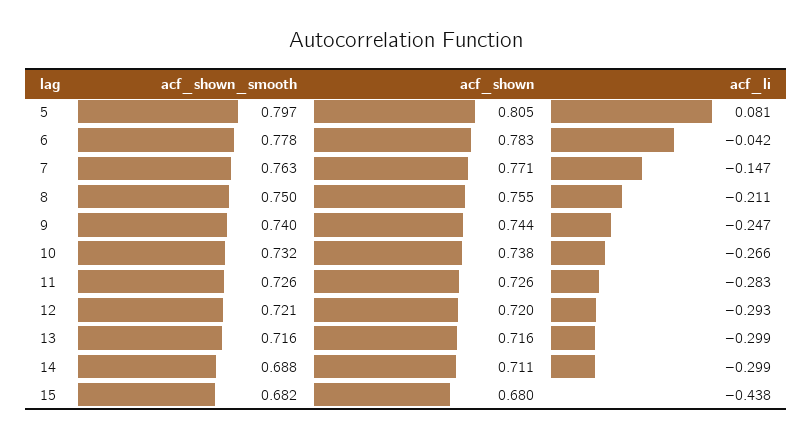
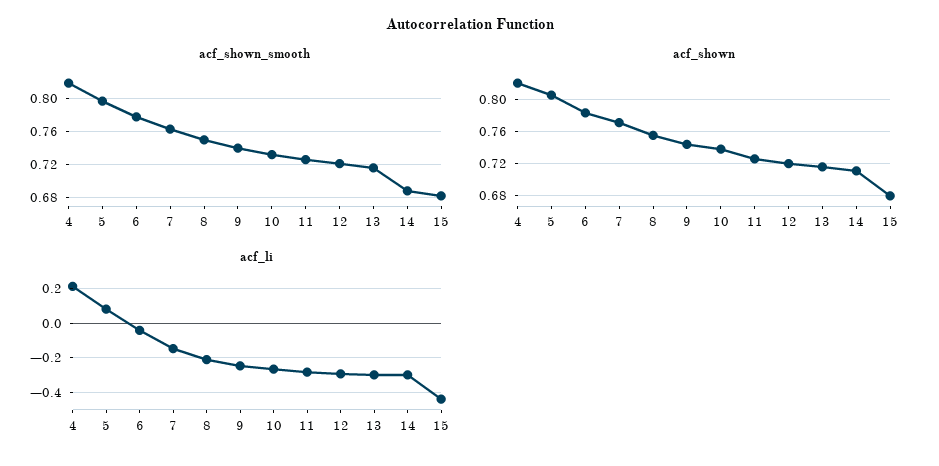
  {
    "acf_shown_smooth": {
      "5": 0.797,
      "6": 0.778,
      "7": 0.763,
      "8": 0.75,
      "9": 0.74,
      "10": 0.732,
      "11": 0.726,
      "12": 0.721,
      "13": 0.716,
      "14": 0.688,
-     "15": 0.682
+     "15": 0.682,
+     "4": 0.82
    },
    "acf_shown": {
      "5": 0.805,
      "6": 0.783,
      "7": 0.771,
      "8": 0.755,
      "9": 0.744,
      "10": 0.738,
      "11": 0.726,
      "12": 0.72,
      "13": 0.716,
      "14": 0.711,
-     "15": 0.68
+     "15": 0.68,
+     "4": 0.82
    },
    "acf_li": {
      "5": 0.081,
      "6": -0.042,
      "7": -0.147,
      "8": -0.211,
      "9": -0.247,
      "10": -0.266,
      "11": -0.283,
      "12": -0.293,
      "13": -0.299,
      "14": -0.299,
-     "15": -0.438
+     "15": -0.438,
+     "4": 0.2
    }
  }

